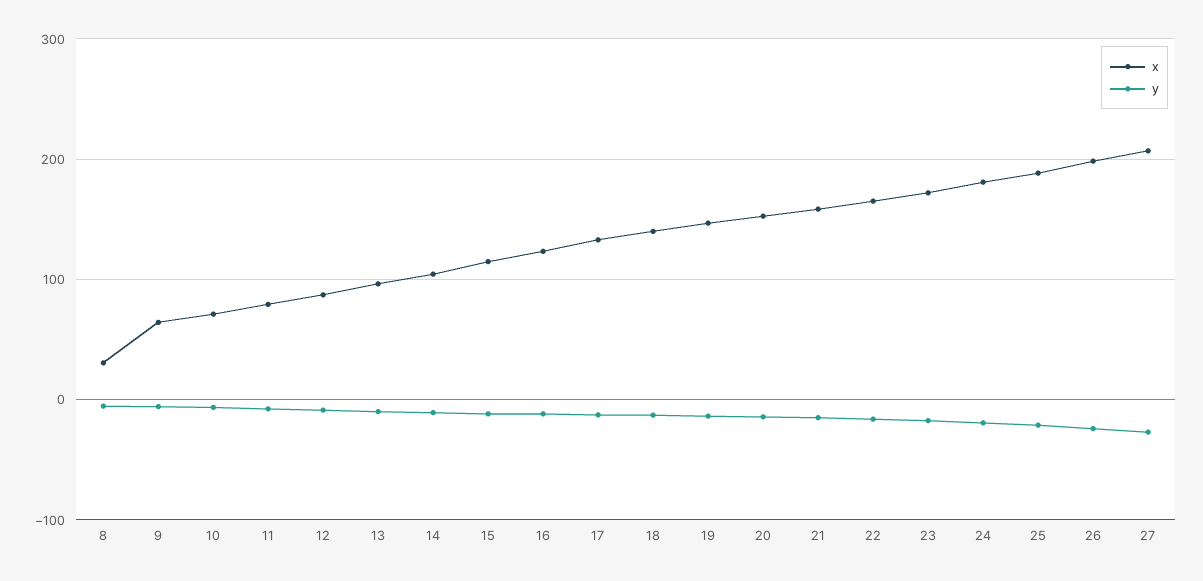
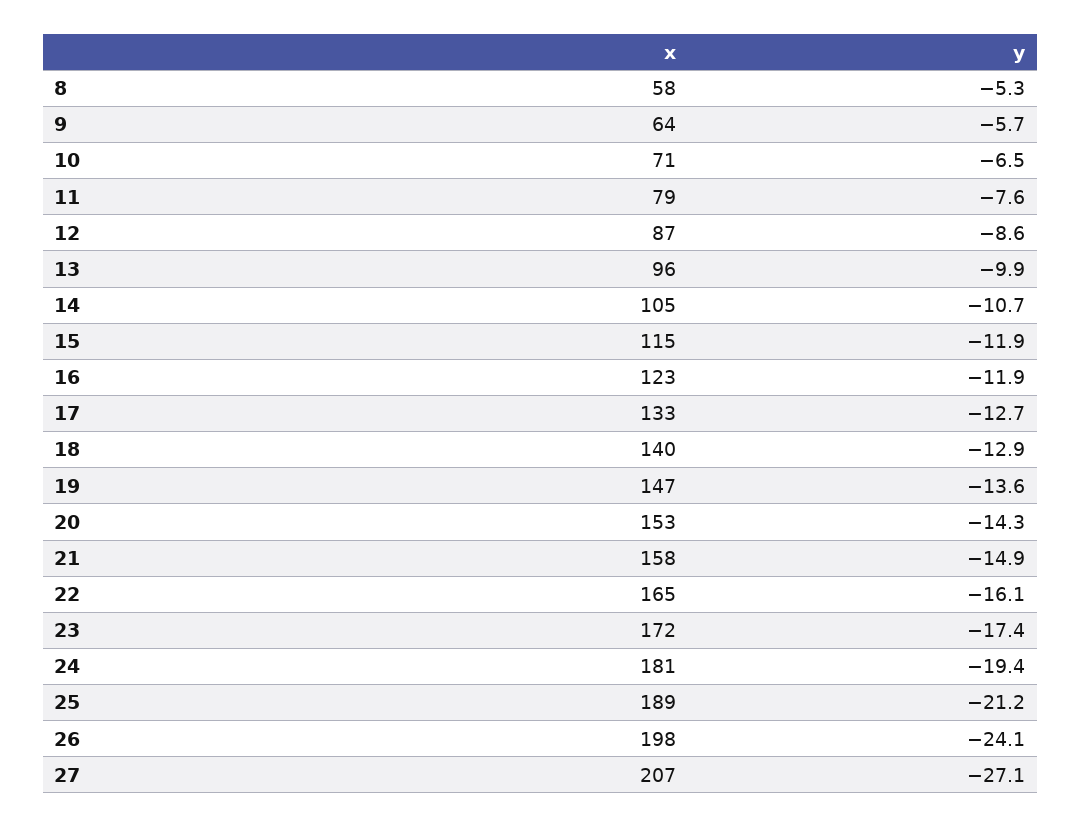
  {
    "x": {
-     "8": 30,
+     "8": 58,
      "9": 64,
      "10": 71,
      "11": 79,
      "12": 87,
      "13": 96,
      "14": 105,
      "15": 115,
      "16": 123,
      "17": 133,
      "18": 140,
      "19": 147,
      "20": 153,
      "21": 158,
      "22": 165,
      "23": 172,
      "24": 181,
      "25": 189,
      "26": 198,
      "27": 207
    },
    "y": {
      "8": -5.3,
      "9": -5.7,
      "10": -6.5,
      "11": -7.6,
      "12": -8.6,
      "13": -9.9,
      "14": -10.7,
      "15": -11.9,
      "16": -11.9,
      "17": -12.7,
      "18": -12.9,
      "19": -13.6,
      "20": -14.3,
      "21": -14.9,
      "22": -16.1,
      "23": -17.4,
      "24": -19.4,
      "25": -21.2,
      "26": -24.1,
      "27": -27.1
    }
  }

